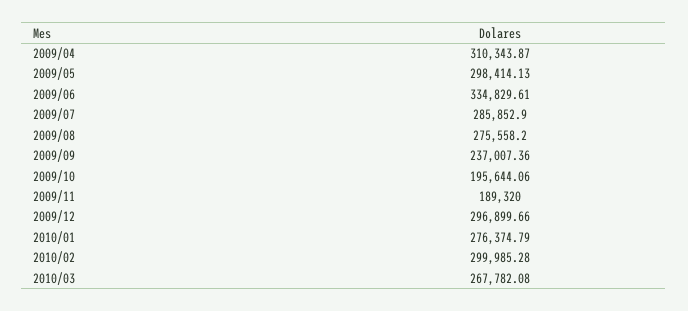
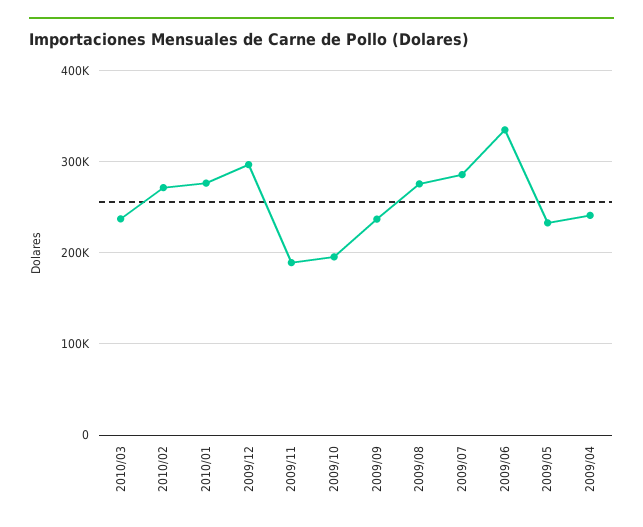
  {
-   "2009/04": 310343.87,
+   "2009/04": 240000,
-   "2009/05": 298414.13,
+   "2009/05": 230000,
    "2009/06": 334829.61,
    "2009/07": 285852.9,
    "2009/08": 275558.2,
    "2009/09": 237007.36,
    "2009/10": 195644.06,
    "2009/11": 189320,
    "2009/12": 296899.66,
    "2010/01": 276374.79,
-   "2010/02": 299985.28,
+   "2010/02": 270000,
-   "2010/03": 267782.08
+   "2010/03": 240000
  }

